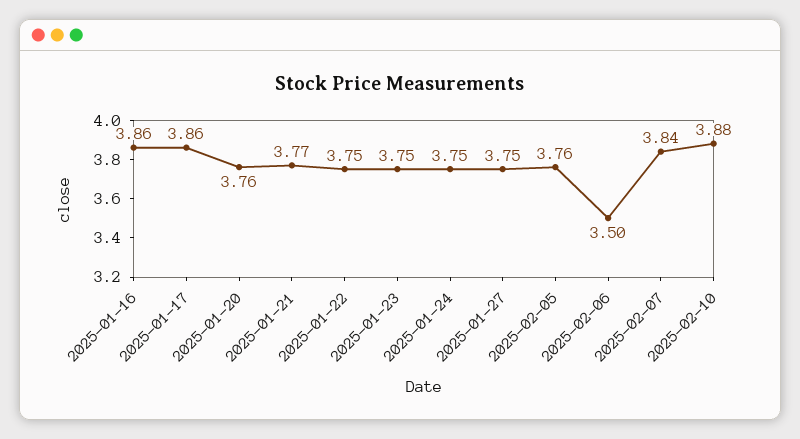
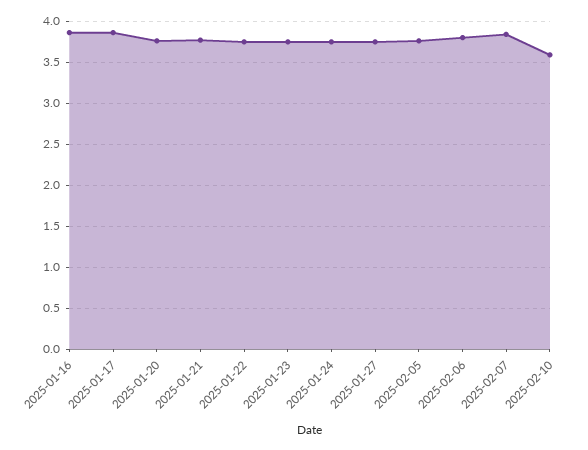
  {
    "2025-01-16": 3.86,
    "2025-01-17": 3.86,
    "2025-01-20": 3.76,
    "2025-01-21": 3.77,
    "2025-01-22": 3.75,
    "2025-01-23": 3.75,
    "2025-01-24": 3.75,
    "2025-01-27": 3.75,
    "2025-02-05": 3.76,
-   "2025-02-06": 3.5,
+   "2025-02-06": 3.8,
    "2025-02-07": 3.84,
-   "2025-02-10": 3.88
+   "2025-02-10": 3.6
  }

